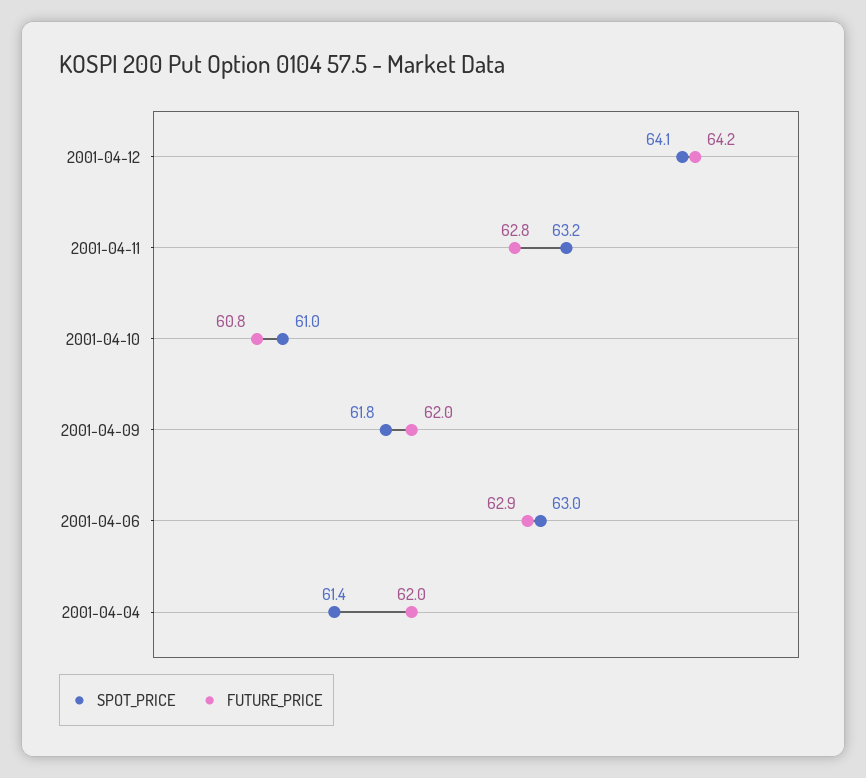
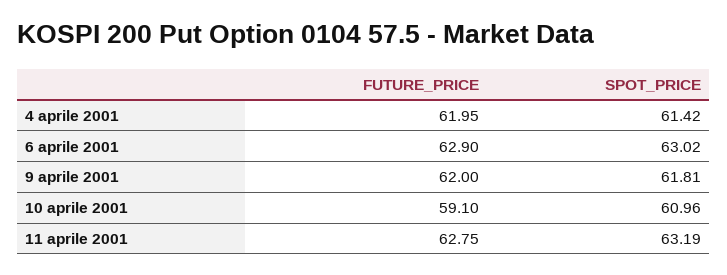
  {
    "SPOT_PRICE": {
-     "2001-04-12": 64.1,
      "2001-04-11": 63.19,
      "2001-04-10": 60.96,
      "2001-04-09": 61.81,
      "2001-04-06": 63.02,
      "2001-04-04": 61.42
    },
    "FUTURE_PRICE": {
-     "2001-04-12": 64.2,
      "2001-04-11": 62.75,
-     "2001-04-10": 60.8,
+     "2001-04-10": 59.1,
      "2001-04-09": 62,
      "2001-04-06": 62.9,
      "2001-04-04": 61.95
    }
  }

